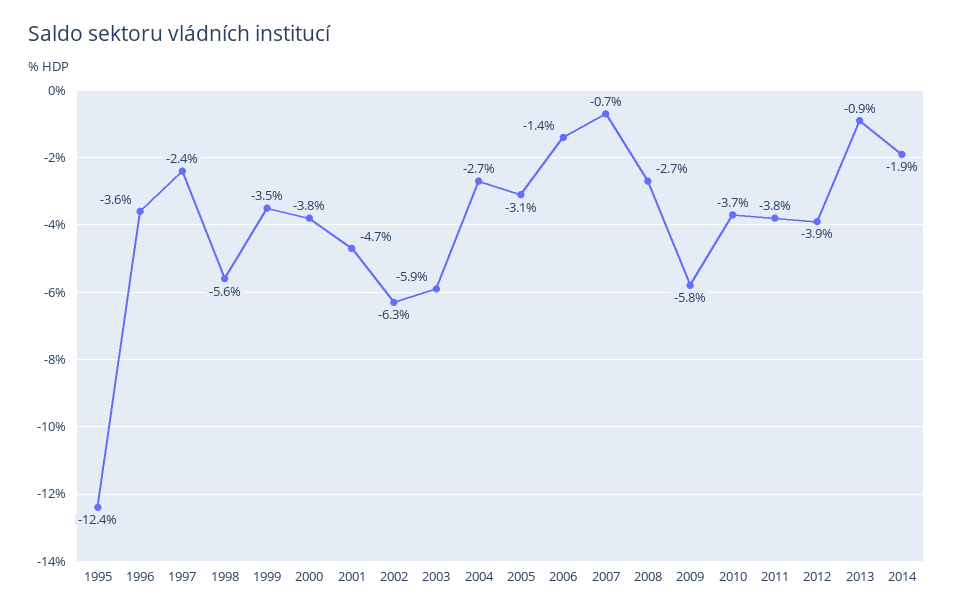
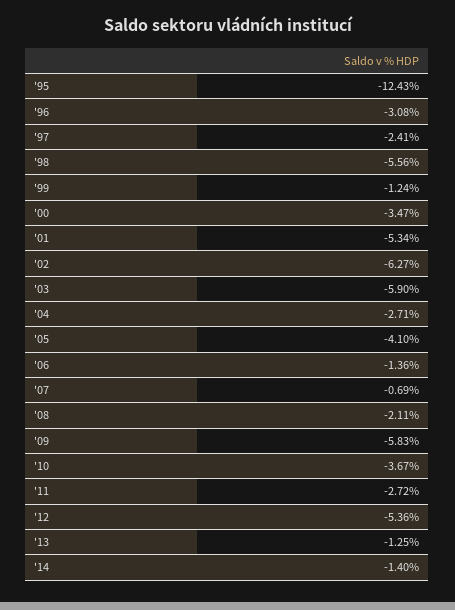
  {
    "1995": -12.43,
-   "1996": -3.6,
+   "1996": -3.08,
    "1997": -2.41,
    "1998": -5.56,
-   "1999": -3.5,
+   "1999": -1.24,
-   "2000": -3.8,
+   "2000": -3.47,
-   "2001": -4.7,
+   "2001": -5.34,
    "2002": -6.27,
    "2003": -5.9,
    "2004": -2.71,
-   "2005": -3.1,
+   "2005": -4.1,
    "2006": -1.36,
    "2007": -0.69,
-   "2008": -2.7,
+   "2008": -2.11,
    "2009": -5.83,
    "2010": -3.67,
-   "2011": -3.8,
+   "2011": -2.72,
-   "2012": -3.9,
+   "2012": -5.36,
-   "2013": -0.9,
+   "2013": -1.25,
-   "2014": -1.9
+   "2014": -1.4
  }

